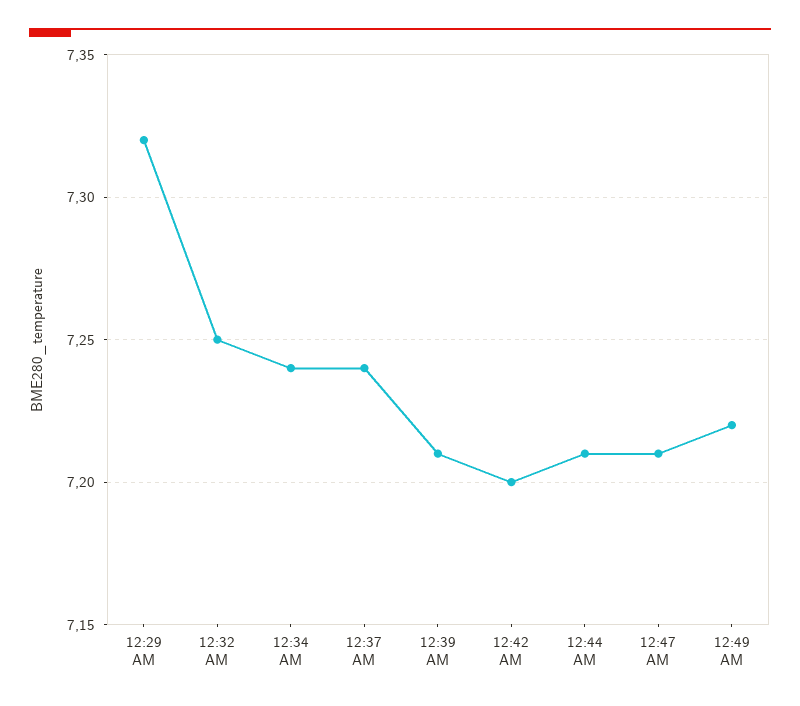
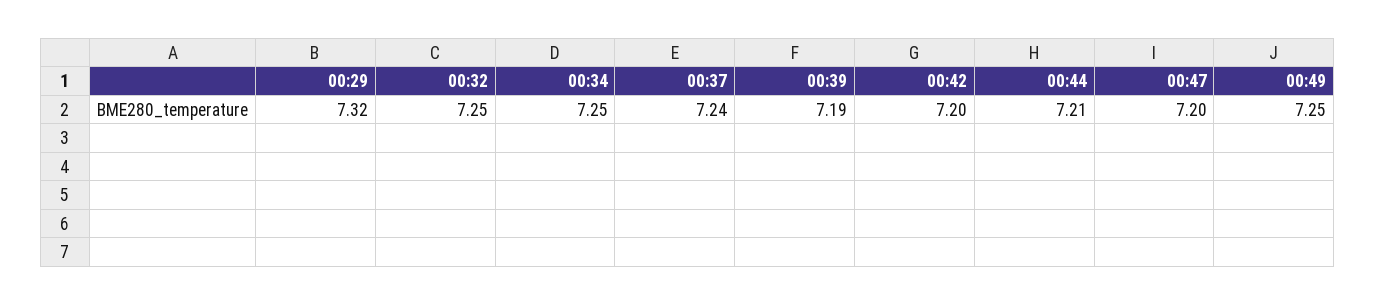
  {
    "12:29 AM": 7.32,
    "12:32 AM": 7.25,
-   "12:34 AM": 7.24,
+   "12:34 AM": 7.25,
    "12:37 AM": 7.24,
-   "12:39 AM": 7.21,
+   "12:39 AM": 7.19,
    "12:42 AM": 7.2,
    "12:44 AM": 7.21,
-   "12:47 AM": 7.21,
+   "12:47 AM": 7.2,
-   "12:49 AM": 7.22
+   "12:49 AM": 7.25
  }

